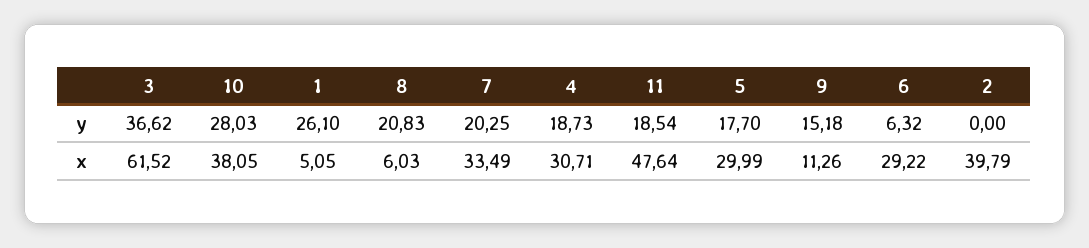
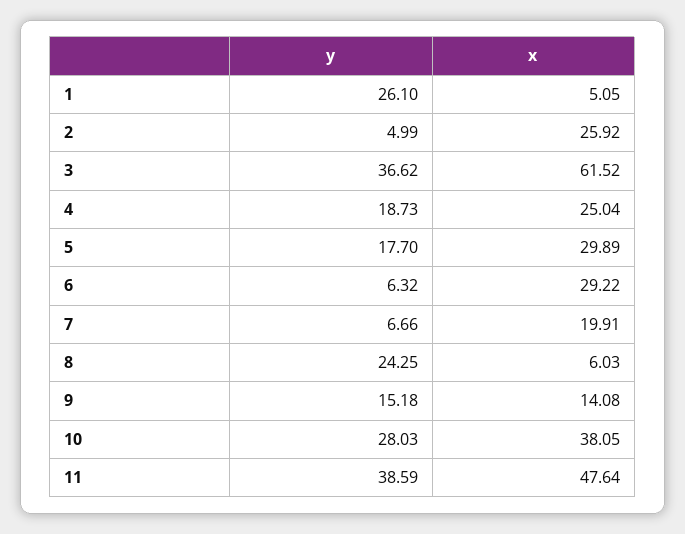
  {
    "3": {
      "y": 36.62,
      "x": 61.52
    },
    "10": {
      "y": 28.03,
      "x": 38.05
    },
    "1": {
      "y": 26.1,
      "x": 5.05
    },
    "8": {
-     "y": 20.83,
+     "y": 24.25,
      "x": 6.03
    },
    "7": {
-     "y": 20.25,
+     "y": 6.66,
-     "x": 33.49
+     "x": 19.91
    },
    "4": {
      "y": 18.73,
-     "x": 30.71
+     "x": 25.04
    },
    "11": {
-     "y": 18.54,
+     "y": 38.59,
      "x": 47.64
    },
    "5": {
      "y": 17.7,
-     "x": 29.99
+     "x": 29.89
    },
    "9": {
      "y": 15.18,
-     "x": 11.26
+     "x": 14.08
    },
    "6": {
      "y": 6.32,
      "x": 29.22
    },
    "2": {
-     "y": 0,
+     "y": 4.99,
-     "x": 39.79
+     "x": 25.92
    }
  }

